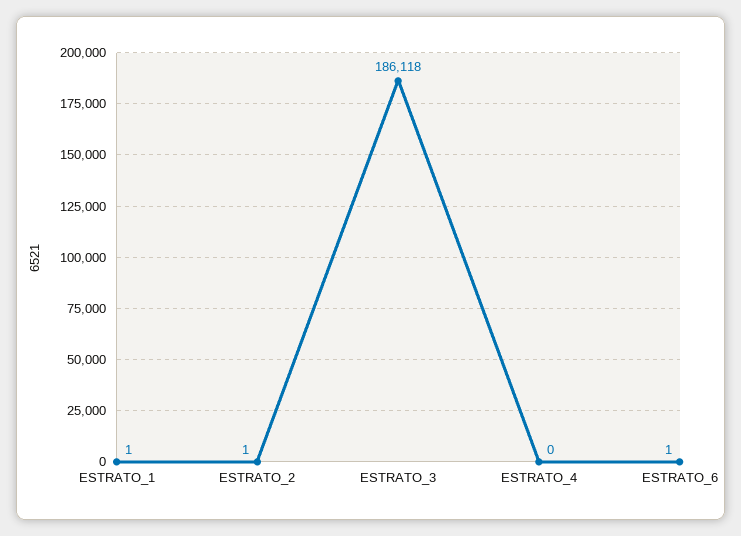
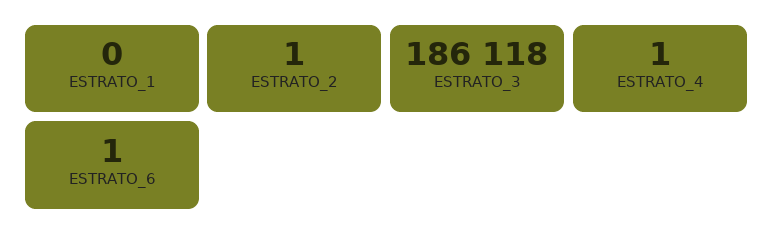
  {
-   "ESTRATO_1": 1,
+   "ESTRATO_1": 0,
    "ESTRATO_2": 1,
    "ESTRATO_3": 186118,
-   "ESTRATO_4": 0,
+   "ESTRATO_4": 1,
    "ESTRATO_6": 1
  }

